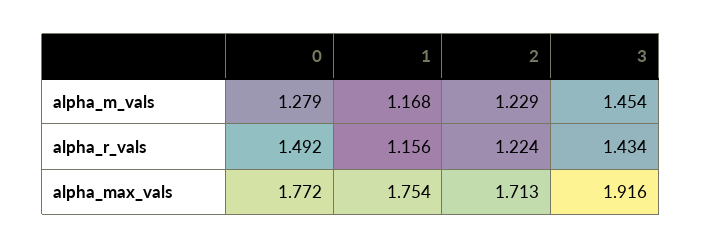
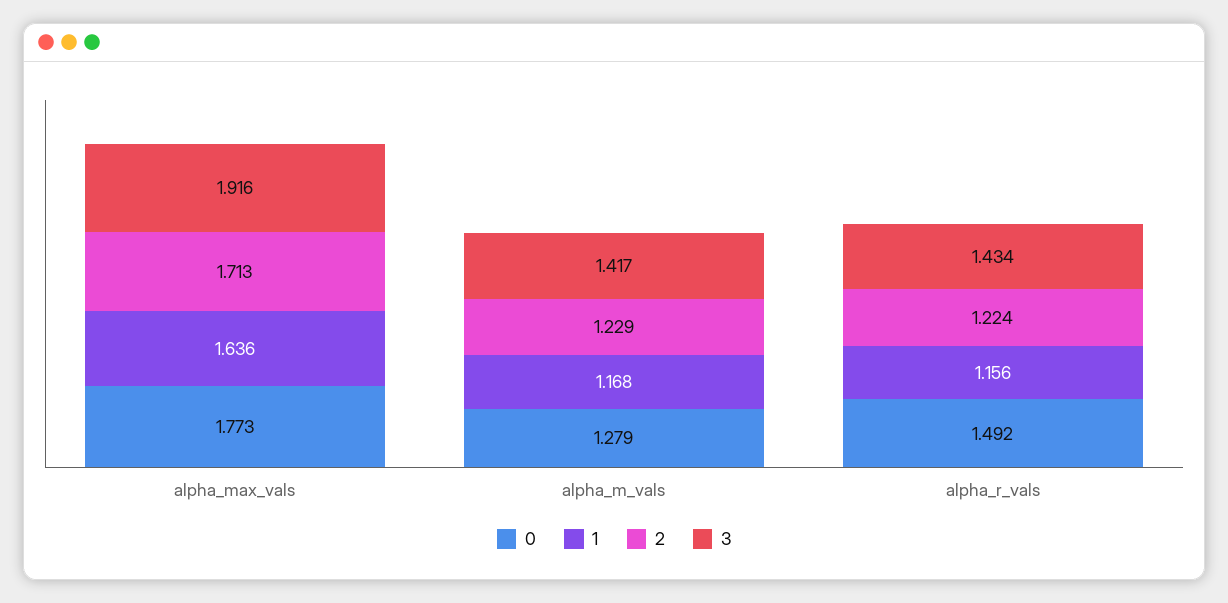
  {
    "0": {
      "alpha_m_vals": 1.279,
      "alpha_r_vals": 1.492,
-     "alpha_max_vals": 1.772
+     "alpha_max_vals": 1.773
    },
    "1": {
      "alpha_m_vals": 1.168,
      "alpha_r_vals": 1.156,
-     "alpha_max_vals": 1.754
+     "alpha_max_vals": 1.636
    },
    "2": {
      "alpha_m_vals": 1.229,
      "alpha_r_vals": 1.224,
      "alpha_max_vals": 1.713
    },
    "3": {
-     "alpha_m_vals": 1.454,
+     "alpha_m_vals": 1.417,
      "alpha_r_vals": 1.434,
      "alpha_max_vals": 1.916
    }
  }

